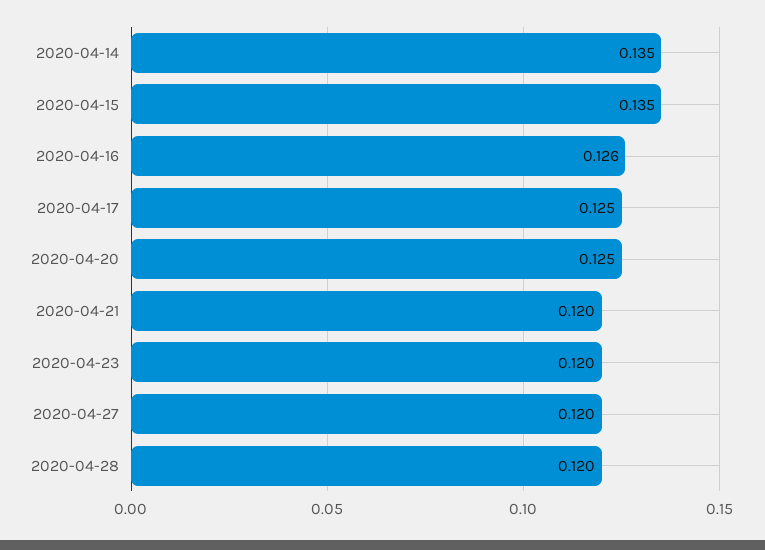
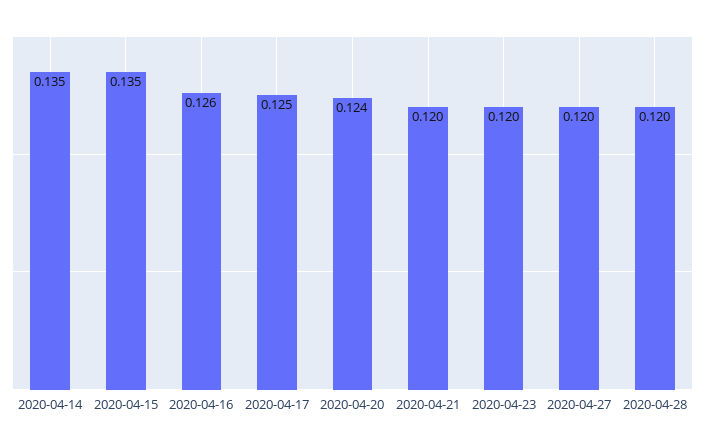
  {
    "2020-04-14": 0.135,
    "2020-04-15": 0.135,
    "2020-04-16": 0.126,
    "2020-04-17": 0.125,
-   "2020-04-20": 0.125,
+   "2020-04-20": 0.124,
    "2020-04-21": 0.12,
    "2020-04-23": 0.12,
    "2020-04-27": 0.12,
    "2020-04-28": 0.12
  }

